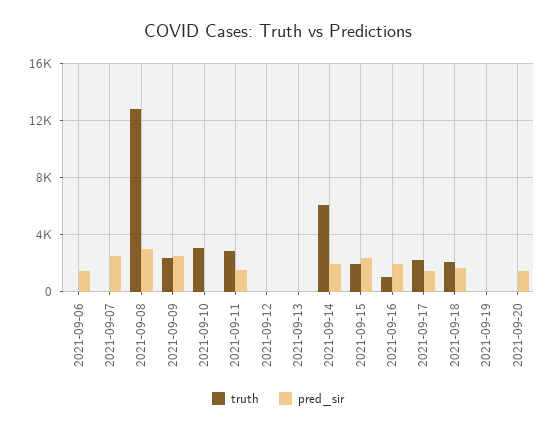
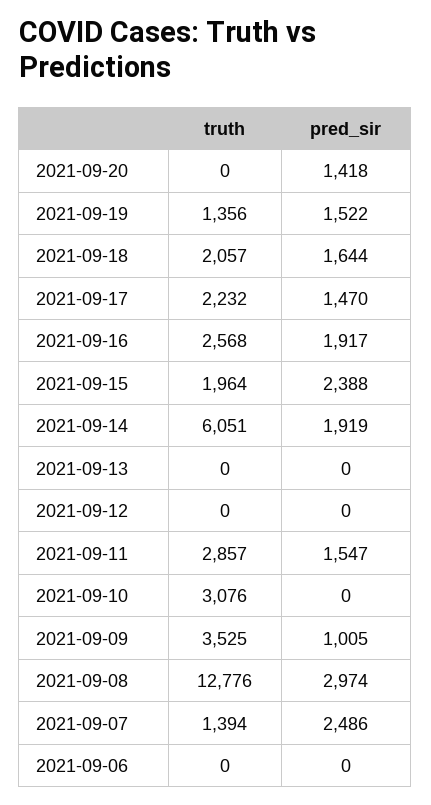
  {
    "truth": {
      "2021-09-06": 0,
-     "2021-09-07": 0,
+     "2021-09-07": 1394,
      "2021-09-08": 12776,
-     "2021-09-09": 2500,
+     "2021-09-09": 3525,
      "2021-09-10": 3076,
      "2021-09-11": 2857,
      "2021-09-12": 0,
      "2021-09-13": 0,
      "2021-09-14": 6051,
      "2021-09-15": 1964,
-     "2021-09-16": 1000,
+     "2021-09-16": 2568,
      "2021-09-17": 2232,
      "2021-09-18": 2057,
-     "2021-09-19": 0,
+     "2021-09-19": 1356,
      "2021-09-20": 0
    },
    "pred_sir": {
-     "2021-09-06": 1500,
+     "2021-09-06": 0,
      "2021-09-07": 2486,
      "2021-09-08": 2974,
-     "2021-09-09": 2500,
+     "2021-09-09": 1005,
      "2021-09-10": 0,
      "2021-09-11": 1547,
      "2021-09-12": 0,
      "2021-09-13": 0,
      "2021-09-14": 1919,
      "2021-09-15": 2388,
      "2021-09-16": 1917,
      "2021-09-17": 1470,
      "2021-09-18": 1644,
-     "2021-09-19": 0,
+     "2021-09-19": 1522,
      "2021-09-20": 1418
    }
  }

